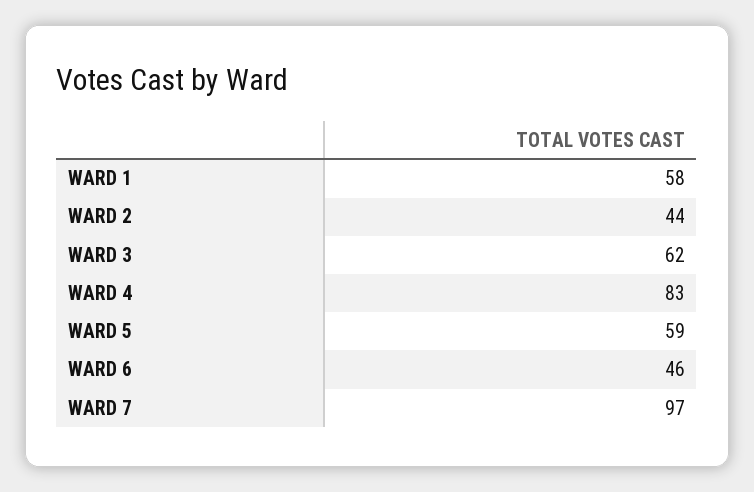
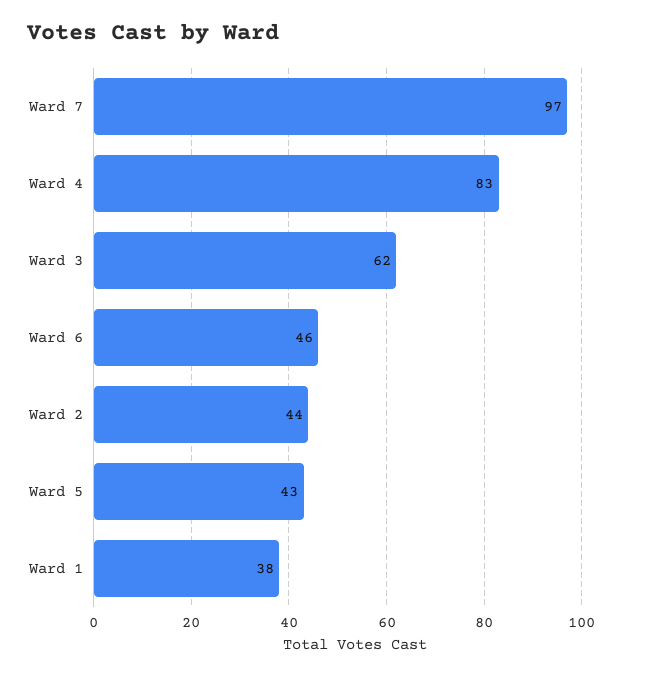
  {
-   "WARD 1": 58,
+   "WARD 1": 38,
    "WARD 2": 44,
    "WARD 3": 62,
    "WARD 4": 83,
-   "WARD 5": 59,
+   "WARD 5": 43,
    "WARD 6": 46,
    "WARD 7": 97
  }

